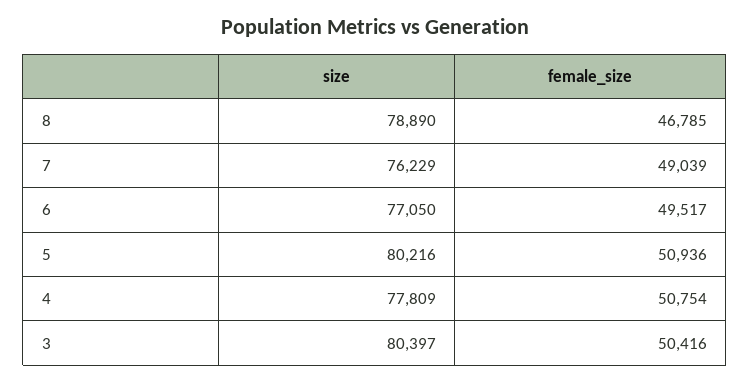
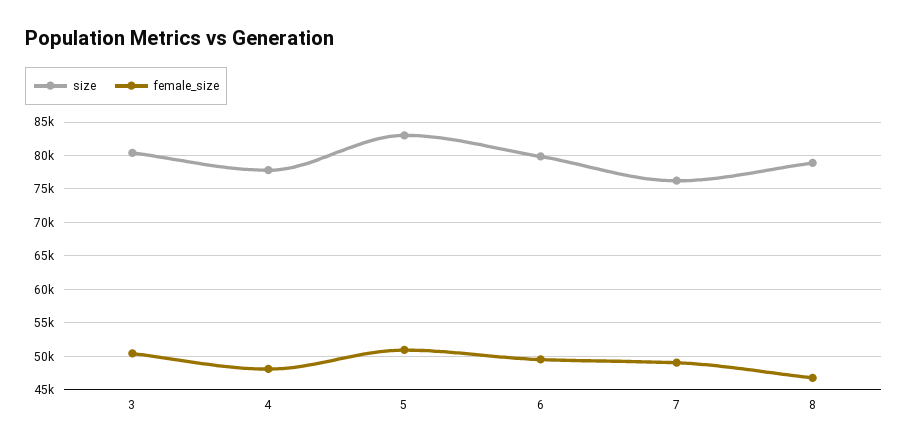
  {
    "size": {
      "8": 78890,
      "7": 76229,
-     "6": 77050,
+     "6": 80000,
-     "5": 80216,
+     "5": 83000,
      "4": 77809,
      "3": 80397
    },
    "female_size": {
      "8": 46785,
      "7": 49039,
      "6": 49517,
      "5": 50936,
-     "4": 50754,
+     "4": 48000,
      "3": 50416
    }
  }

